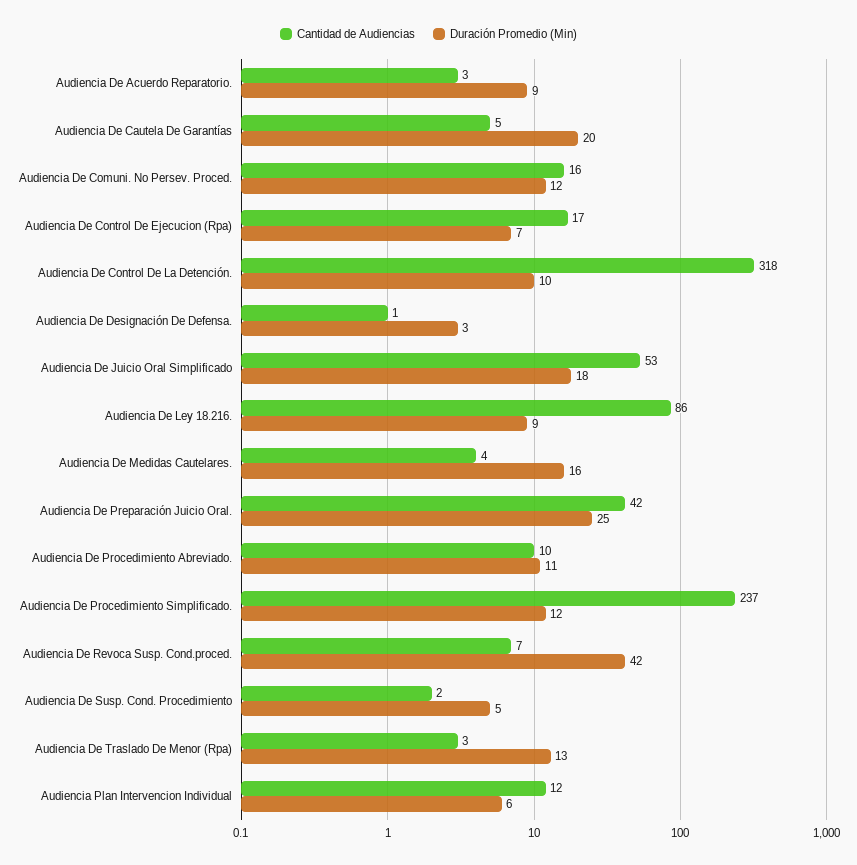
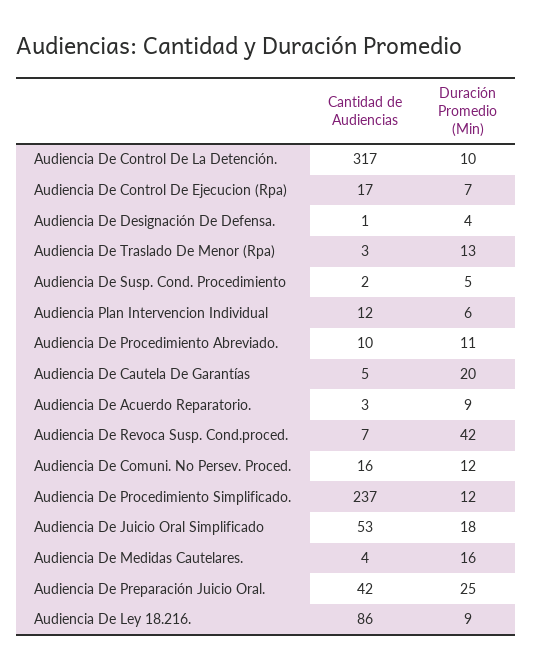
  {
    "Cantidad de Audiencias": {
      "Audiencia De Acuerdo Reparatorio.": 3,
      "Audiencia De Cautela De Garantías": 5,
      "Audiencia De Comuni. No Persev. Proced.": 16,
      "Audiencia De Control De Ejecucion (Rpa)": 17,
-     "Audiencia De Control De La Detención.": 318,
+     "Audiencia De Control De La Detención.": 317,
      "Audiencia De Designación De Defensa.": 1,
      "Audiencia De Juicio Oral Simplificado": 53,
      "Audiencia De Ley 18.216.": 86,
      "Audiencia De Medidas Cautelares.": 4,
      "Audiencia De Preparación Juicio Oral.": 42,
      "Audiencia De Procedimiento Abreviado.": 10,
      "Audiencia De Procedimiento Simplificado.": 237,
      "Audiencia De Revoca Susp. Cond.proced.": 7,
      "Audiencia De Susp. Cond. Procedimiento": 2,
      "Audiencia De Traslado De Menor (Rpa)": 3,
      "Audiencia Plan Intervencion Individual": 12
    },
    "Duración Promedio (Min)": {
      "Audiencia De Acuerdo Reparatorio.": 9,
      "Audiencia De Cautela De Garantías": 20,
      "Audiencia De Comuni. No Persev. Proced.": 12,
      "Audiencia De Control De Ejecucion (Rpa)": 7,
      "Audiencia De Control De La Detención.": 10,
-     "Audiencia De Designación De Defensa.": 3,
+     "Audiencia De Designación De Defensa.": 4,
      "Audiencia De Juicio Oral Simplificado": 18,
      "Audiencia De Ley 18.216.": 9,
      "Audiencia De Medidas Cautelares.": 16,
      "Audiencia De Preparación Juicio Oral.": 25,
      "Audiencia De Procedimiento Abreviado.": 11,
      "Audiencia De Procedimiento Simplificado.": 12,
      "Audiencia De Revoca Susp. Cond.proced.": 42,
      "Audiencia De Susp. Cond. Procedimiento": 5,
      "Audiencia De Traslado De Menor (Rpa)": 13,
      "Audiencia Plan Intervencion Individual": 6
    }
  }

